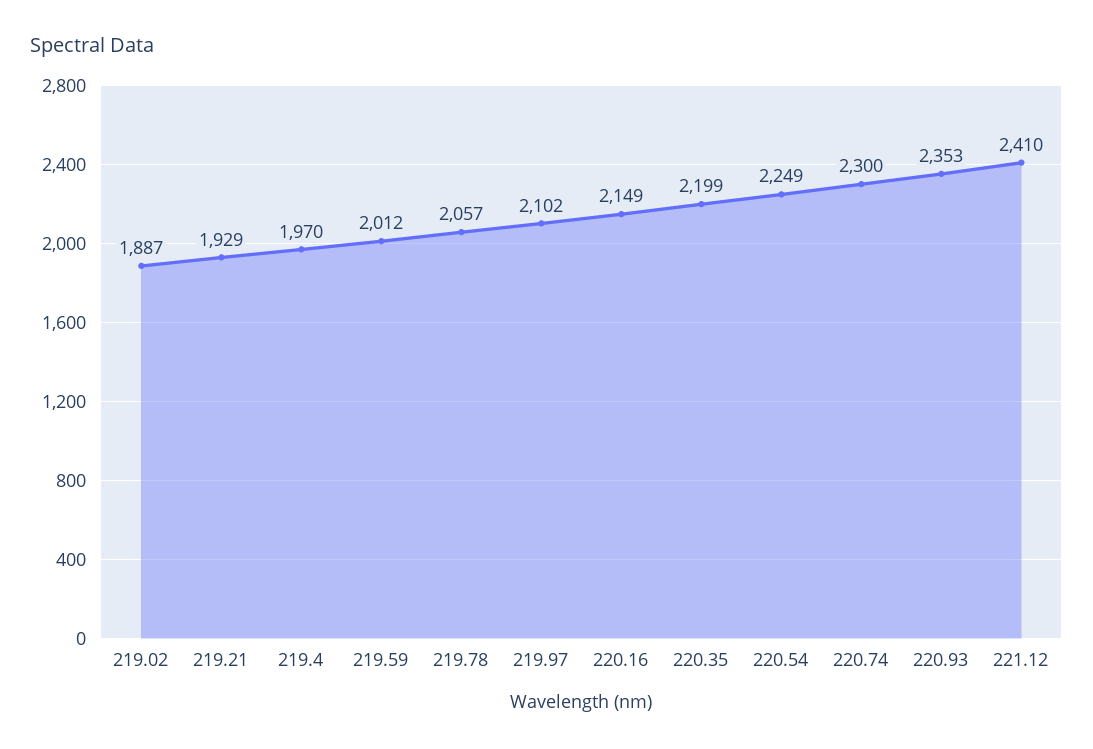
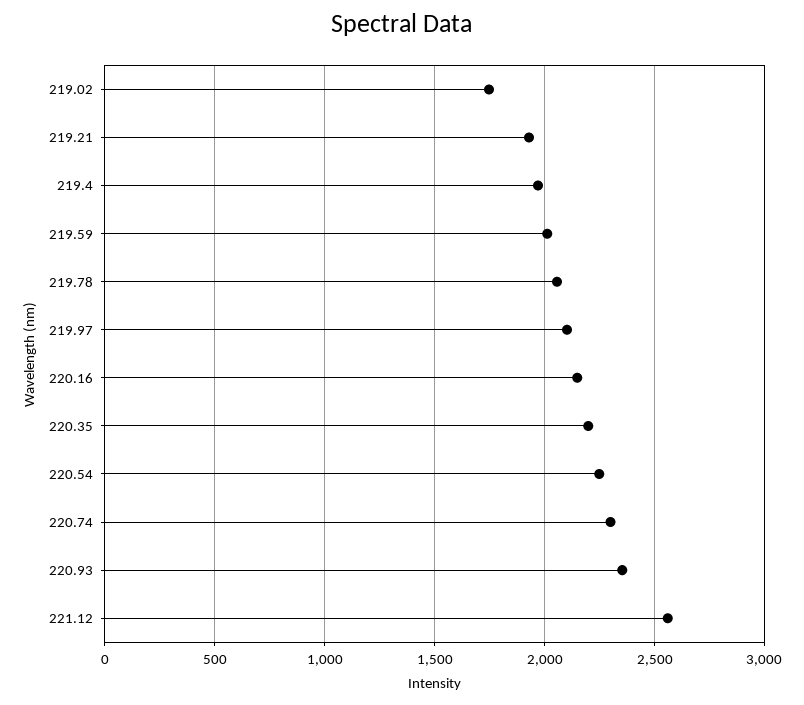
  {
-   "219.02": 1887,
+   "219.02": 1750,
    "219.21": 1929,
    "219.4": 1970,
    "219.59": 2012,
    "219.78": 2057,
    "219.97": 2102,
    "220.16": 2149,
    "220.35": 2199,
    "220.54": 2249,
    "220.74": 2300,
    "220.93": 2353,
-   "221.12": 2410
+   "221.12": 2550
  }

